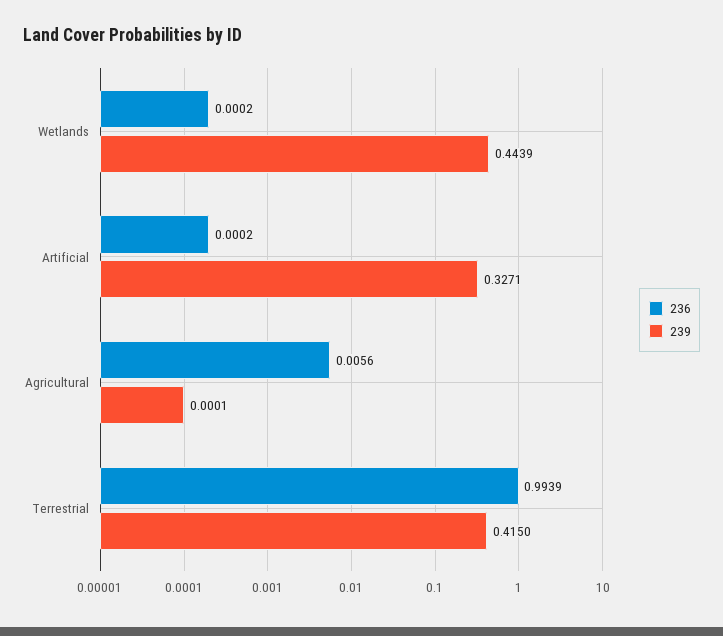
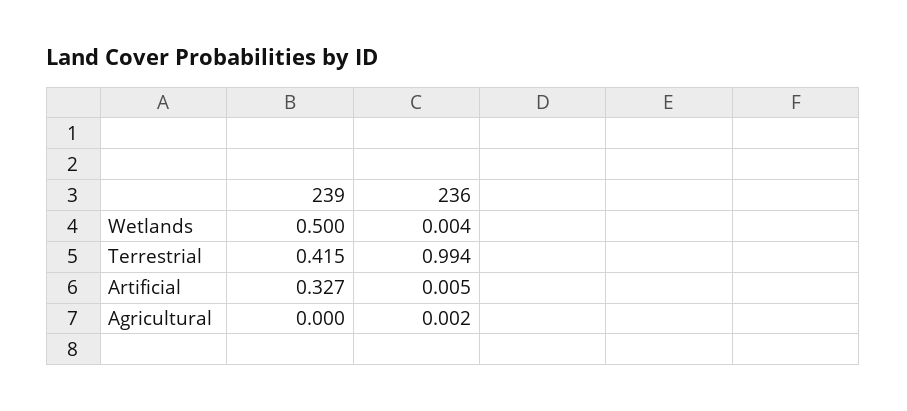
  {
    "236": {
-     "Wetlands": 0.0002,
+     "Wetlands": 0.004,
-     "Artificial": 0.0002,
+     "Artificial": 0.005,
-     "Agricultural": 0.0056,
+     "Agricultural": 0.002,
      "Terrestrial": 0.9939
    },
    "239": {
-     "Wetlands": 0.4439,
+     "Wetlands": 0.5,
      "Artificial": 0.3271,
      "Agricultural": 0.0001,
      "Terrestrial": 0.415
    }
  }

